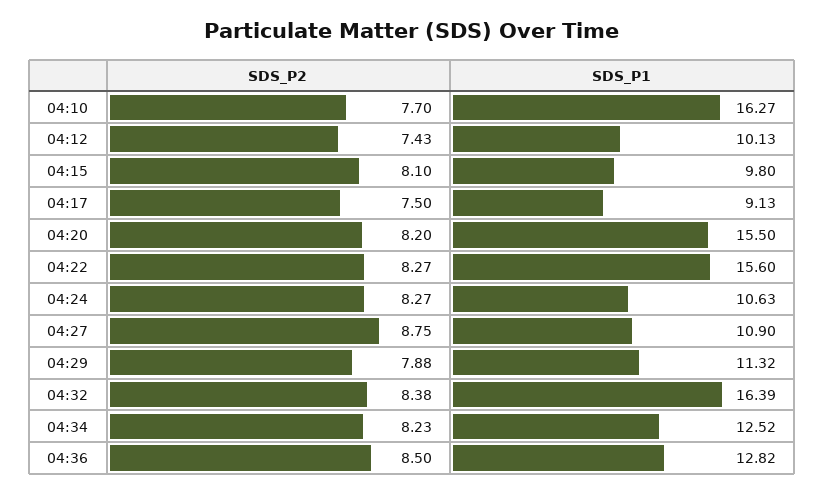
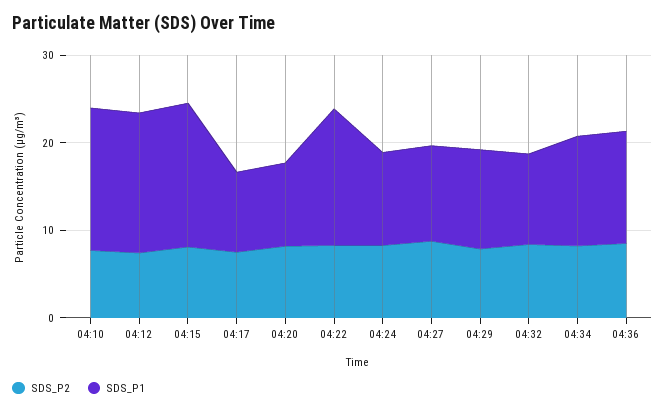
  {
    "SDS_P2": {
      "04:10": 7.7,
      "04:12": 7.43,
      "04:15": 8.1,
      "04:17": 7.5,
      "04:20": 8.2,
      "04:22": 8.27,
      "04:24": 8.27,
      "04:27": 8.75,
      "04:29": 7.88,
      "04:32": 8.38,
      "04:34": 8.23,
      "04:36": 8.5
    },
    "SDS_P1": {
      "04:10": 16.27,
-     "04:12": 10.13,
+     "04:12": 16,
-     "04:15": 9.8,
+     "04:15": 16,
      "04:17": 9.13,
-     "04:20": 15.5,
+     "04:20": 10,
      "04:22": 15.6,
      "04:24": 10.63,
      "04:27": 10.9,
      "04:29": 11.32,
-     "04:32": 16.39,
+     "04:32": 10,
      "04:34": 12.52,
      "04:36": 12.82
    }
  }

